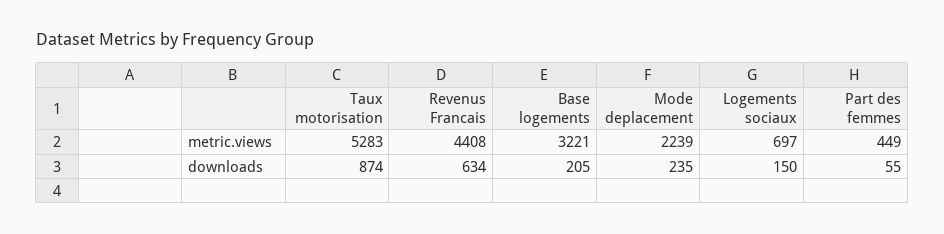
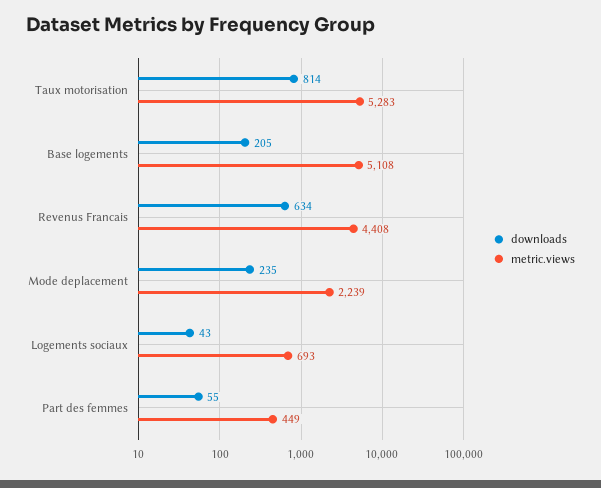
  {
    "metric.views": {
      "Taux motorisation": 5283,
      "Revenus Francais": 4408,
-     "Base logements": 3221,
+     "Base logements": 5108,
      "Mode deplacement": 2239,
-     "Logements sociaux": 697,
+     "Logements sociaux": 693,
      "Part des femmes": 449
    },
    "downloads": {
-     "Taux motorisation": 874,
+     "Taux motorisation": 814,
      "Revenus Francais": 634,
      "Base logements": 205,
      "Mode deplacement": 235,
-     "Logements sociaux": 150,
+     "Logements sociaux": 43,
      "Part des femmes": 55
    }
  }

